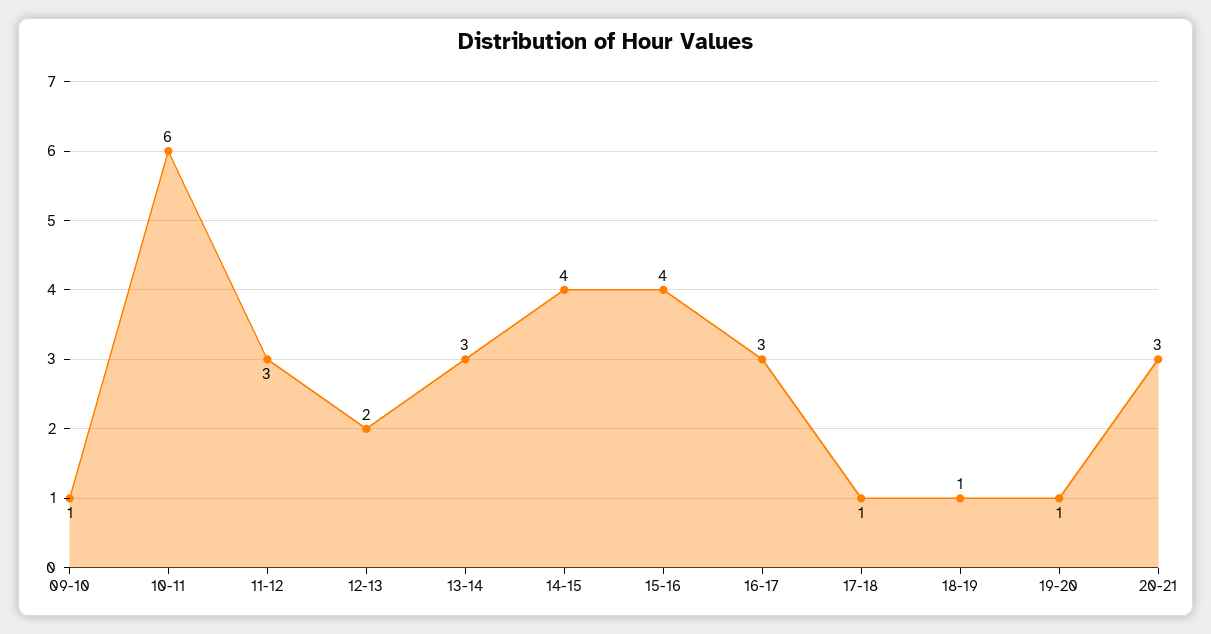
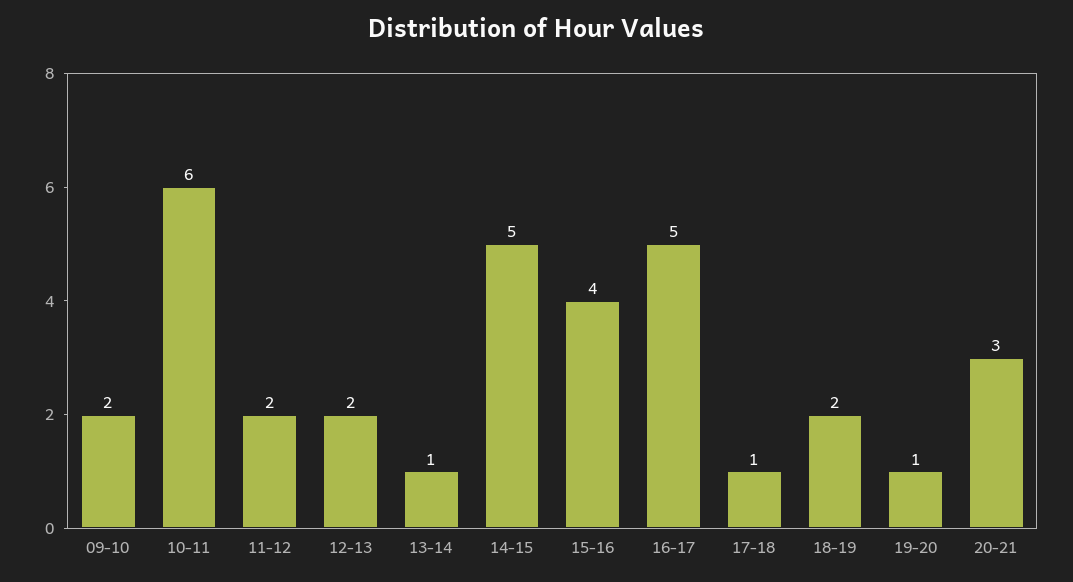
  {
-   "09-10": 1,
+   "09-10": 2,
    "10-11": 6,
-   "11-12": 3,
+   "11-12": 2,
    "12-13": 2,
-   "13-14": 3,
+   "13-14": 1,
-   "14-15": 4,
+   "14-15": 5,
    "15-16": 4,
-   "16-17": 3,
+   "16-17": 5,
    "17-18": 1,
-   "18-19": 1,
+   "18-19": 2,
    "19-20": 1,
    "20-21": 3
  }

